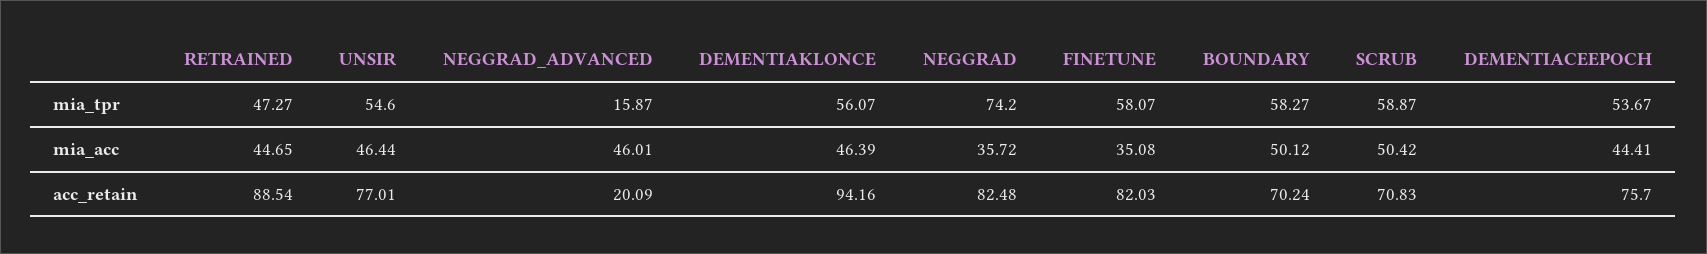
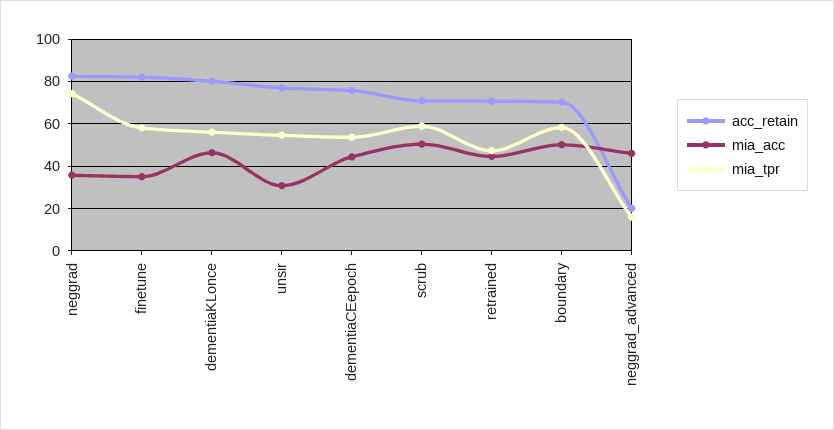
  {
    "mia_tpr": {
      "RETRAINED": 47.27,
      "UNSIR": 54.6,
      "NEGGRAD_ADVANCED": 15.87,
      "DEMENTIAKLONCE": 56.07,
      "NEGGRAD": 74.2,
      "FINETUNE": 58.07,
      "BOUNDARY": 58.27,
      "SCRUB": 58.87,
      "DEMENTIACEEPOCH": 53.67
    },
    "mia_acc": {
      "RETRAINED": 44.65,
-     "UNSIR": 46.44,
+     "UNSIR": 30,
      "NEGGRAD_ADVANCED": 46.01,
      "DEMENTIAKLONCE": 46.39,
      "NEGGRAD": 35.72,
      "FINETUNE": 35.08,
      "BOUNDARY": 50.12,
      "SCRUB": 50.42,
      "DEMENTIACEEPOCH": 44.41
    },
    "acc_retain": {
-     "RETRAINED": 88.54,
+     "RETRAINED": 70,
      "UNSIR": 77.01,
      "NEGGRAD_ADVANCED": 20.09,
-     "DEMENTIAKLONCE": 94.16,
+     "DEMENTIAKLONCE": 80,
      "NEGGRAD": 82.48,
      "FINETUNE": 82.03,
      "BOUNDARY": 70.24,
      "SCRUB": 70.83,
      "DEMENTIACEEPOCH": 75.7
    }
  }

